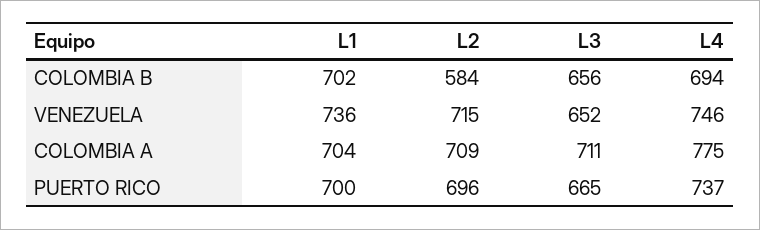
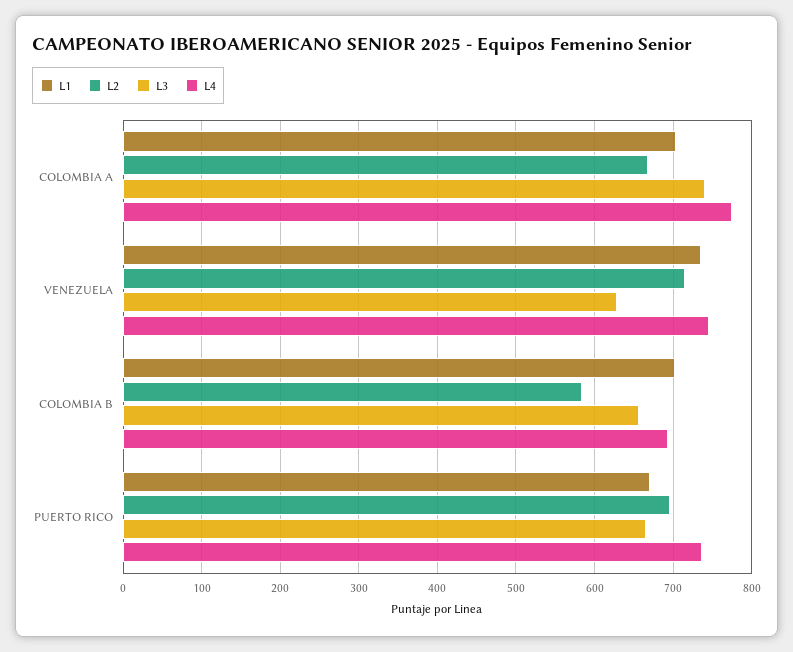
  {
    "L1": {
      "COLOMBIA B": 702,
      "VENEZUELA": 736,
      "COLOMBIA A": 704,
-     "PUERTO RICO": 700
+     "PUERTO RICO": 670
    },
    "L2": {
      "COLOMBIA B": 584,
      "VENEZUELA": 715,
-     "COLOMBIA A": 709,
+     "COLOMBIA A": 670,
      "PUERTO RICO": 696
    },
    "L3": {
      "COLOMBIA B": 656,
-     "VENEZUELA": 652,
+     "VENEZUELA": 630,
-     "COLOMBIA A": 711,
+     "COLOMBIA A": 740,
      "PUERTO RICO": 665
    },
    "L4": {
      "COLOMBIA B": 694,
      "VENEZUELA": 746,
      "COLOMBIA A": 775,
      "PUERTO RICO": 737
    }
  }

